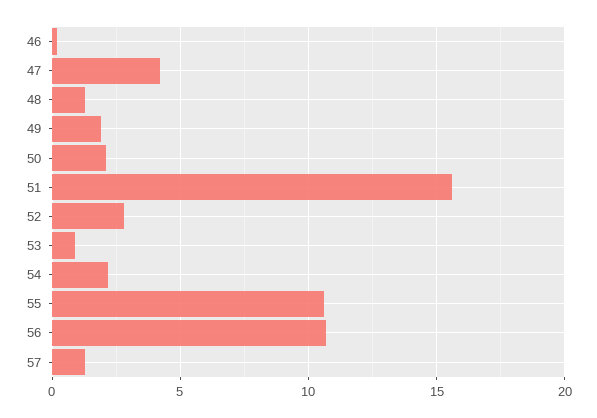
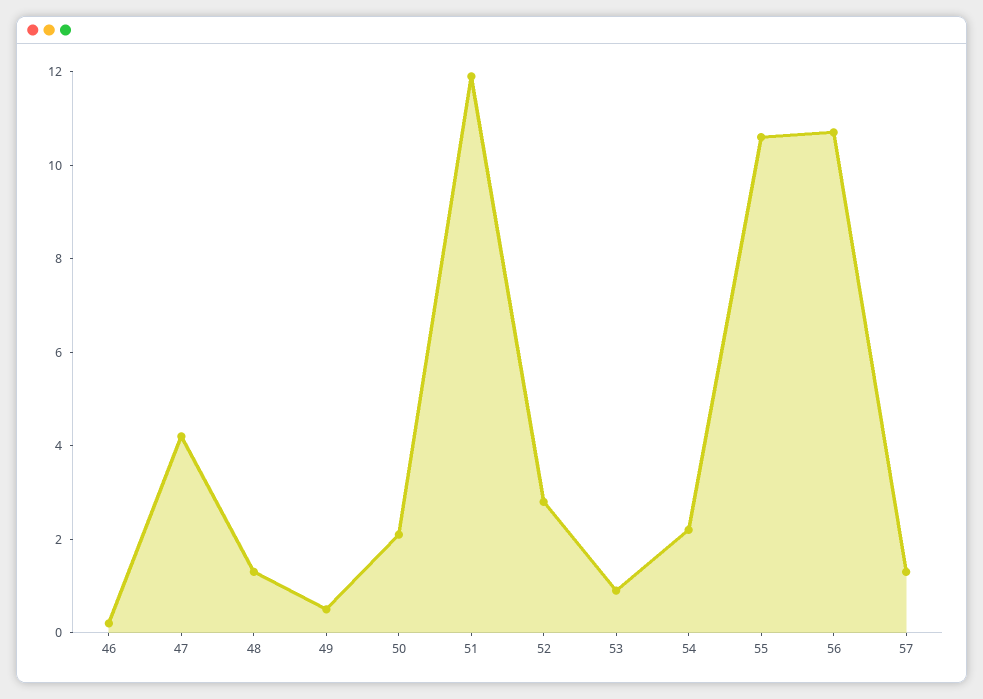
  {
    "46": 0,
    "47": 4,
    "48": 1.5,
-   "49": 2,
+   "49": 0.5,
    "50": 2,
-   "51": 15.5,
+   "51": 12,
    "52": 3,
    "53": 1,
    "54": 2,
    "55": 10.5,
    "56": 10.5,
    "57": 1.5
  }

